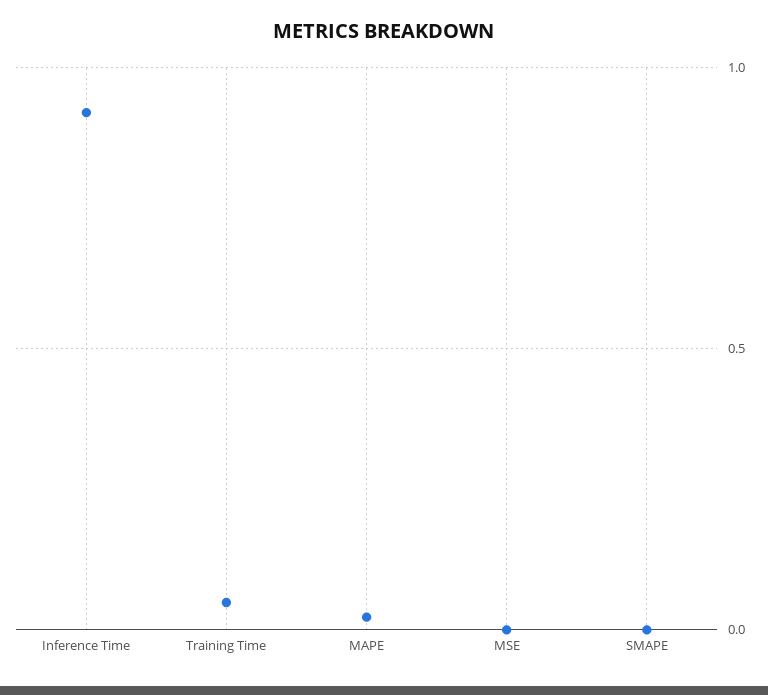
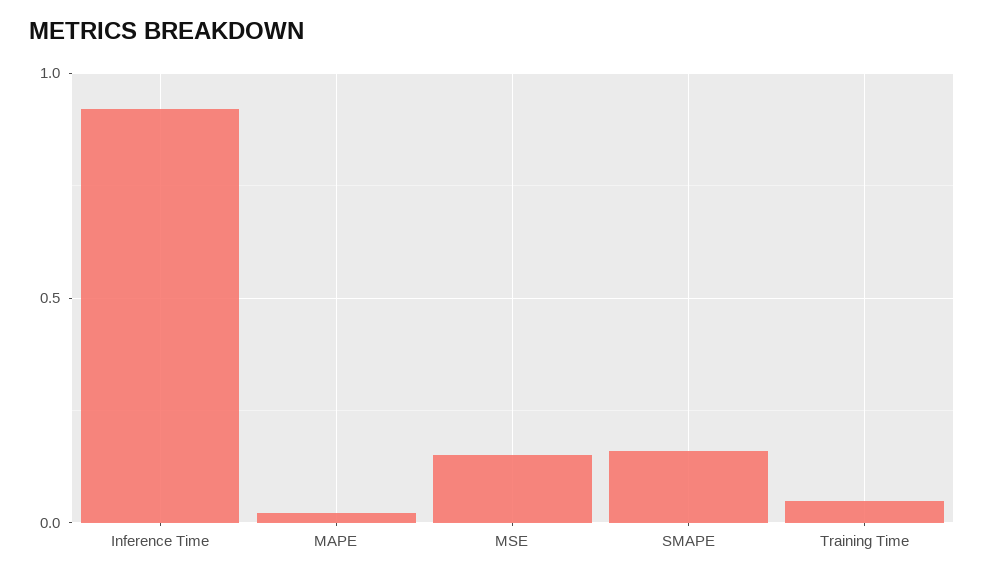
  {
    "Inference Time": 0.9,
    "Training Time": 0.05,
    "MAPE": 0,
-   "MSE": 0,
+   "MSE": 0.15,
-   "SMAPE": 0
+   "SMAPE": 0.15
  }

